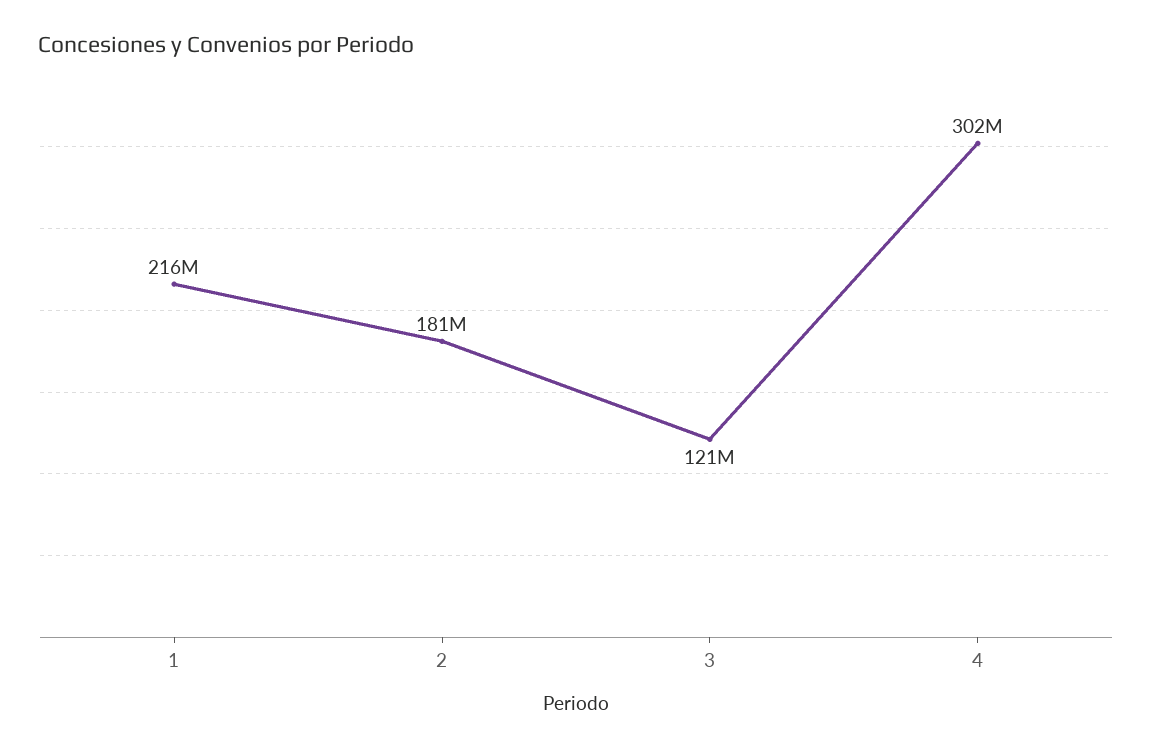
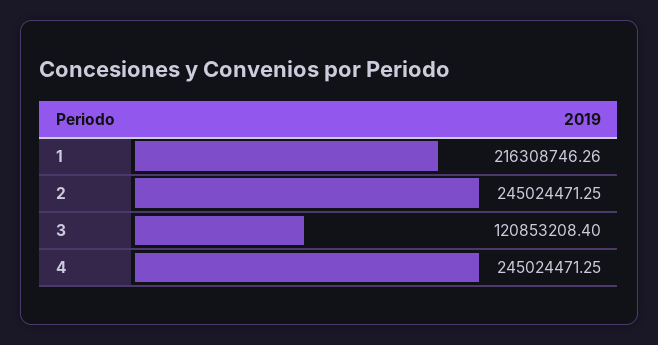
  {
    "1": 216308746.26,
-   "2": 181000000,
+   "2": 245024471.25,
    "3": 120853208.4,
-   "4": 302000000
+   "4": 245024471.25
  }

